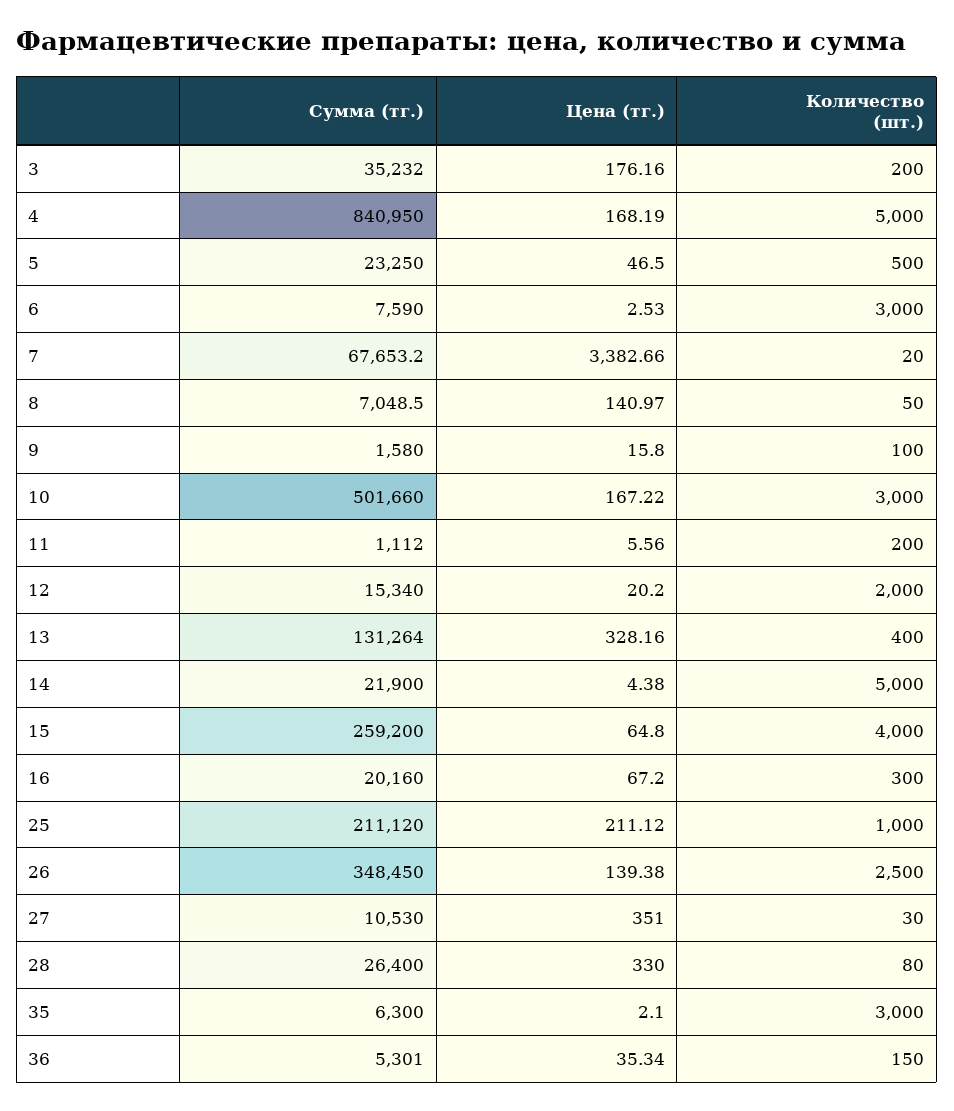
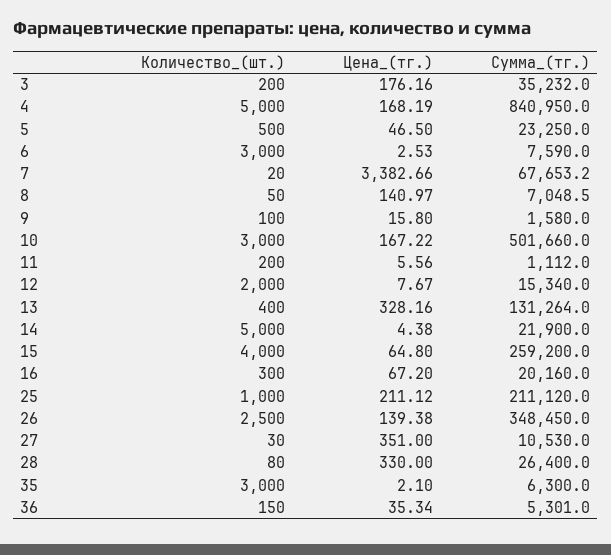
  {
    "Сумма (тг.)": {
      "3": 35232,
      "4": 840950,
      "5": 23250,
      "6": 7590,
      "7": 67653.2,
      "8": 7048.5,
      "9": 1580,
      "10": 501660,
      "11": 1112,
      "12": 15340,
      "13": 131264,
      "14": 21900,
      "15": 259200,
      "16": 20160,
      "25": 211120,
      "26": 348450,
      "27": 10530,
      "28": 26400,
      "35": 6300,
      "36": 5301
    },
    "Цена (тг.)": {
      "3": 176.16,
      "4": 168.19,
      "5": 46.5,
      "6": 2.53,
      "7": 3382.66,
      "8": 140.97,
      "9": 15.8,
      "10": 167.22,
      "11": 5.56,
-     "12": 20.2,
+     "12": 7.67,
      "13": 328.16,
      "14": 4.38,
      "15": 64.8,
      "16": 67.2,
      "25": 211.12,
      "26": 139.38,
      "27": 351,
      "28": 330,
      "35": 2.1,
      "36": 35.34
    },
    "Количество (шт.)": {
      "3": 200,
      "4": 5000,
      "5": 500,
      "6": 3000,
      "7": 20,
      "8": 50,
      "9": 100,
      "10": 3000,
      "11": 200,
      "12": 2000,
      "13": 400,
      "14": 5000,
      "15": 4000,
      "16": 300,
      "25": 1000,
      "26": 2500,
      "27": 30,
      "28": 80,
      "35": 3000,
      "36": 150
    }
  }

